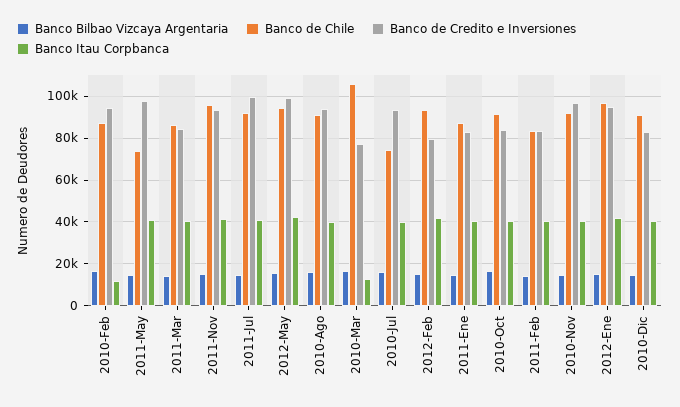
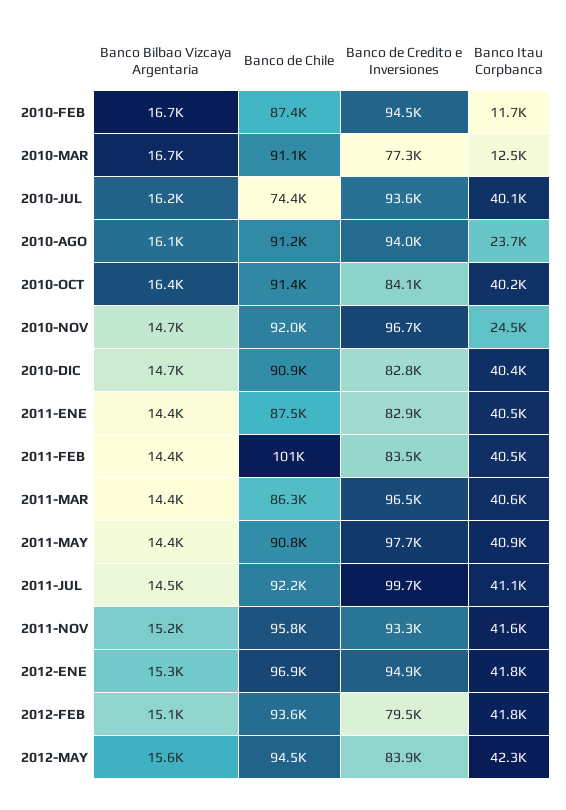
  {
    "Banco Bilbao Vizcaya Argentaria": {
      "2010-Feb": 16700,
      "2011-May": 14400,
      "2011-Mar": 14400,
      "2011-Nov": 15200,
      "2011-Jul": 14500,
      "2012-May": 15600,
      "2010-Ago": 16100,
      "2010-Mar": 16700,
      "2010-Jul": 16200,
      "2012-Feb": 15100,
      "2011-Ene": 14400,
      "2010-Oct": 16400,
      "2011-Feb": 14400,
      "2010-Nov": 14700,
      "2012-Ene": 15300,
      "2010-Dic": 14700
    },
    "Banco de Chile": {
      "2010-Feb": 87400,
-     "2011-May": 75000,
+     "2011-May": 90800,
      "2011-Mar": 86300,
      "2011-Nov": 95800,
      "2011-Jul": 92200,
      "2012-May": 94500,
      "2010-Ago": 91200,
-     "2010-Mar": 105000,
+     "2010-Mar": 91100,
      "2010-Jul": 74400,
      "2012-Feb": 93600,
      "2011-Ene": 87500,
      "2010-Oct": 91400,
-     "2011-Feb": 85000,
+     "2011-Feb": 101000,
      "2010-Nov": 92000,
      "2012-Ene": 96900,
      "2010-Dic": 90900
    },
    "Banco de Credito e Inversiones": {
      "2010-Feb": 94500,
      "2011-May": 97700,
-     "2011-Mar": 85000,
+     "2011-Mar": 96500,
      "2011-Nov": 93300,
      "2011-Jul": 99700,
-     "2012-May": 100000,
+     "2012-May": 83900,
      "2010-Ago": 94000,
      "2010-Mar": 77300,
      "2010-Jul": 93600,
      "2012-Feb": 79500,
      "2011-Ene": 82900,
      "2010-Oct": 84100,
      "2011-Feb": 83500,
      "2010-Nov": 96700,
      "2012-Ene": 94900,
      "2010-Dic": 82800
    },
    "Banco Itau Corpbanca": {
      "2010-Feb": 11700,
      "2011-May": 40900,
      "2011-Mar": 40600,
      "2011-Nov": 41600,
      "2011-Jul": 41100,
      "2012-May": 42300,
-     "2010-Ago": 40000,
+     "2010-Ago": 23700,
      "2010-Mar": 12500,
      "2010-Jul": 40100,
      "2012-Feb": 41800,
      "2011-Ene": 40500,
      "2010-Oct": 40200,
      "2011-Feb": 40500,
-     "2010-Nov": 40000,
+     "2010-Nov": 24500,
      "2012-Ene": 41800,
      "2010-Dic": 40400
    }
  }

